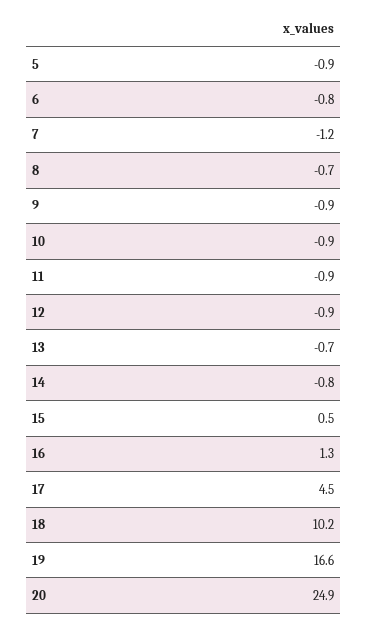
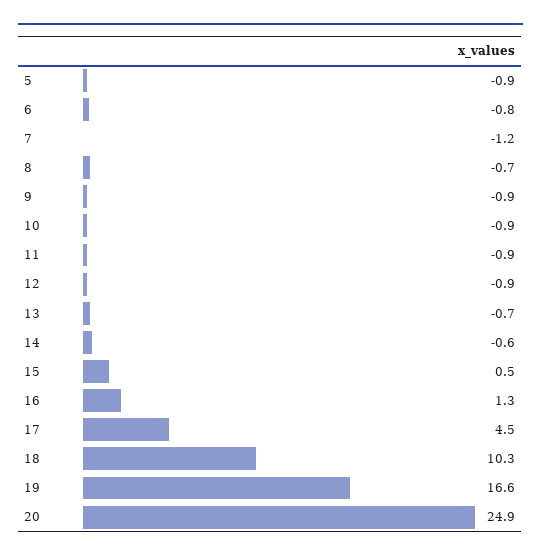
  {
    "5": -0.9,
    "6": -0.8,
    "7": -1.2,
    "8": -0.7,
    "9": -0.9,
    "10": -0.9,
    "11": -0.9,
    "12": -0.9,
    "13": -0.7,
-   "14": -0.8,
+   "14": -0.6,
    "15": 0.5,
    "16": 1.3,
    "17": 4.5,
-   "18": 10.2,
+   "18": 10.3,
    "19": 16.6,
    "20": 24.9
  }

